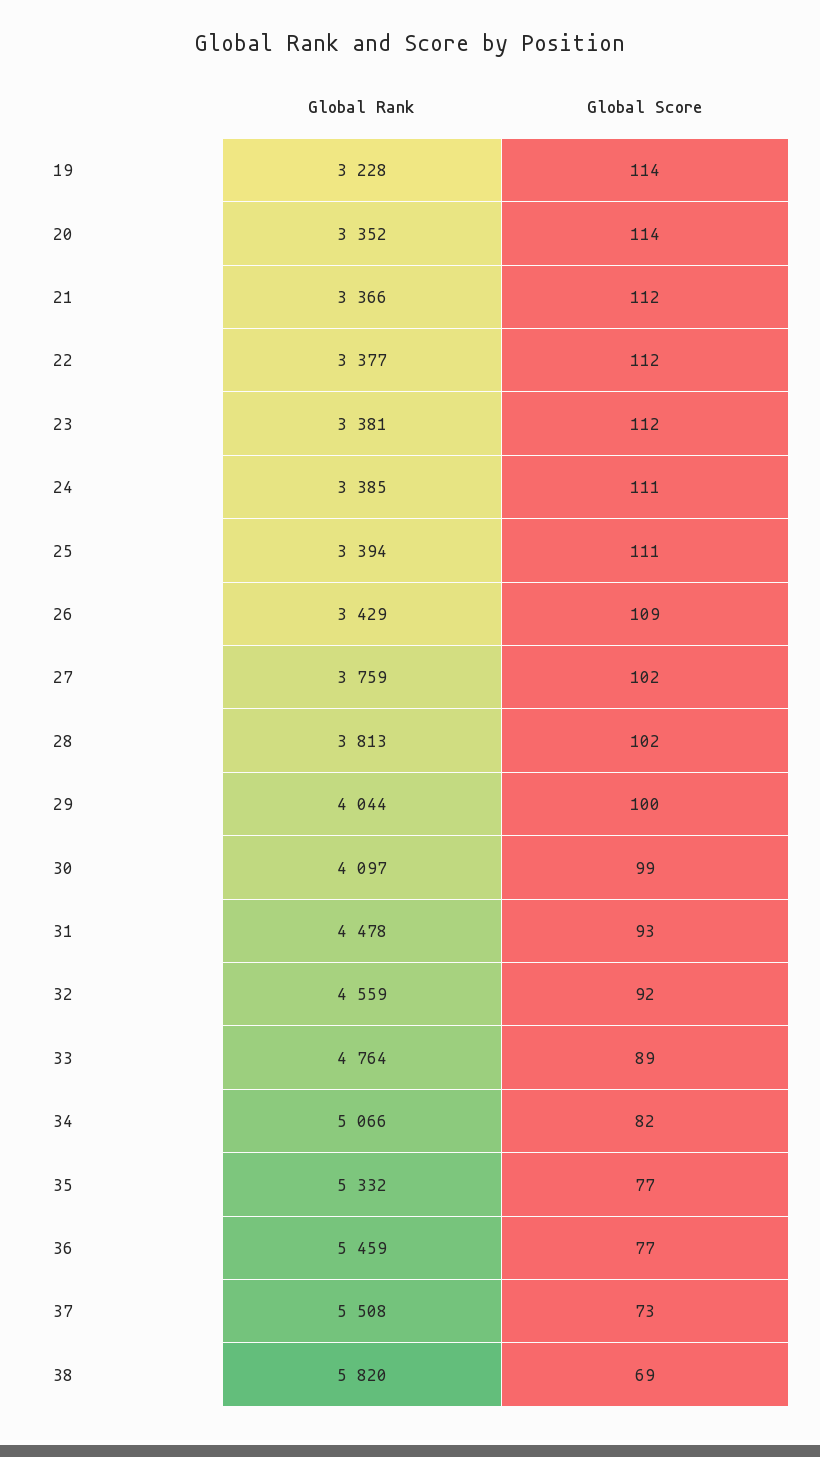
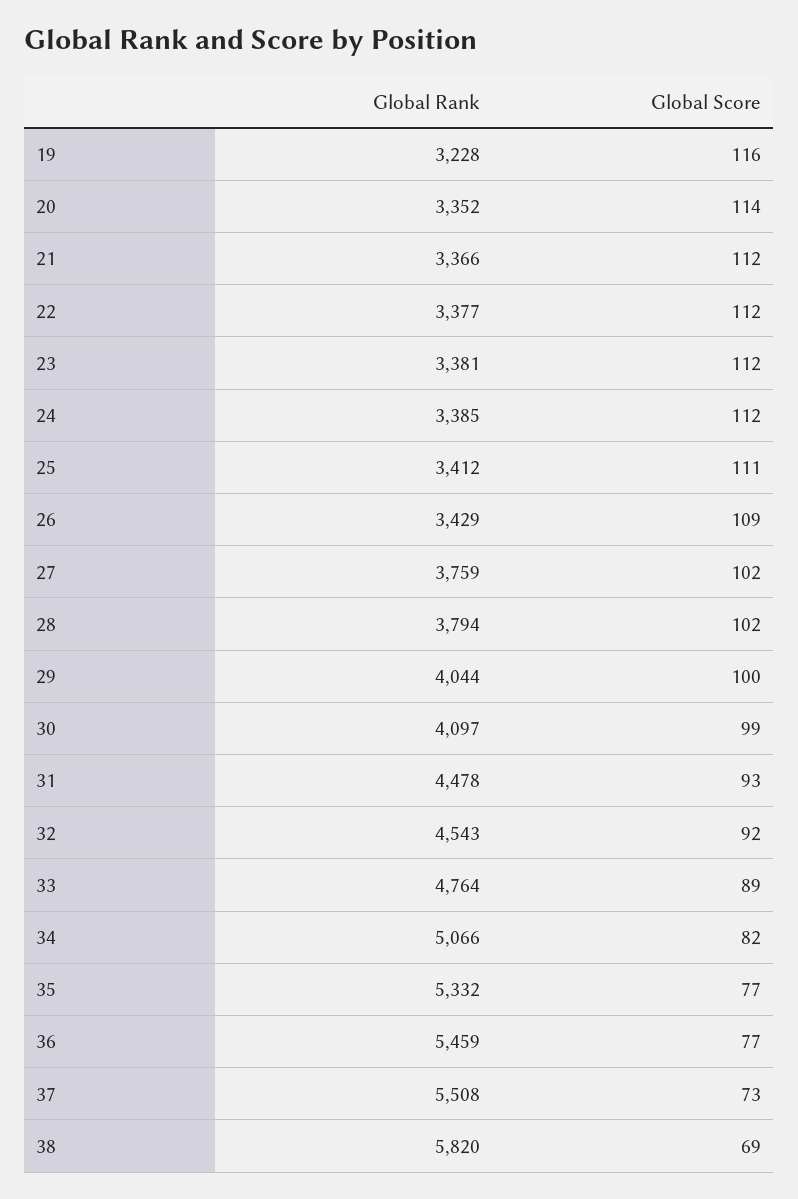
  {
    "Global Rank": {
      "19": 3228,
      "20": 3352,
      "21": 3366,
      "22": 3377,
      "23": 3381,
      "24": 3385,
-     "25": 3394,
+     "25": 3412,
      "26": 3429,
      "27": 3759,
-     "28": 3813,
+     "28": 3794,
      "29": 4044,
      "30": 4097,
      "31": 4478,
-     "32": 4559,
+     "32": 4543,
      "33": 4764,
      "34": 5066,
      "35": 5332,
      "36": 5459,
      "37": 5508,
      "38": 5820
    },
    "Global Score": {
-     "19": 114,
+     "19": 116,
      "20": 114,
      "21": 112,
      "22": 112,
      "23": 112,
-     "24": 111,
+     "24": 112,
      "25": 111,
      "26": 109,
      "27": 102,
      "28": 102,
      "29": 100,
      "30": 99,
      "31": 93,
      "32": 92,
      "33": 89,
      "34": 82,
      "35": 77,
      "36": 77,
      "37": 73,
      "38": 69
    }
  }

